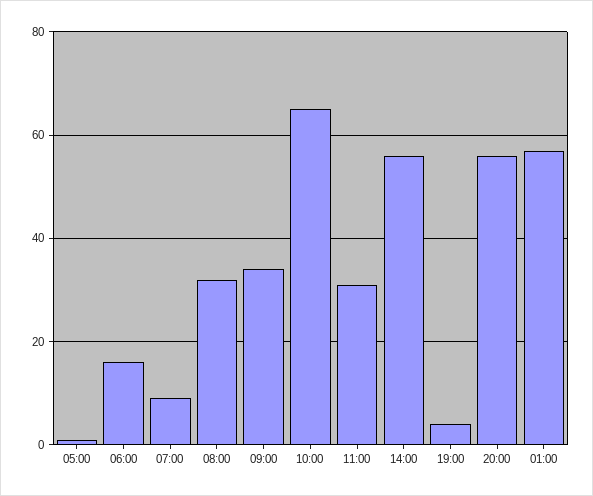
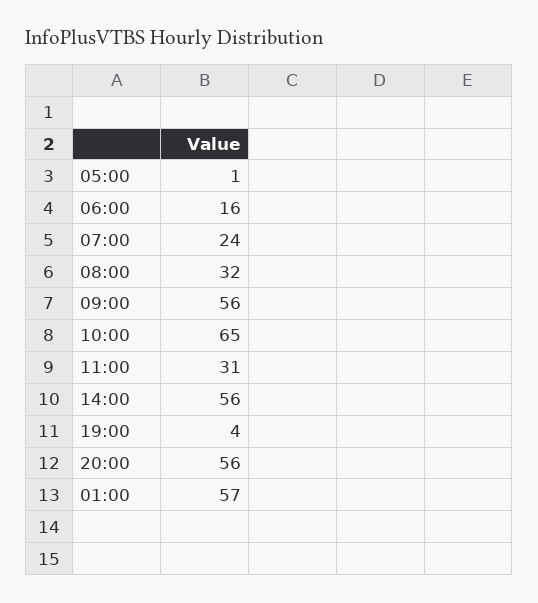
  {
    "05:00": 1,
    "06:00": 16,
-   "07:00": 10,
+   "07:00": 24,
    "08:00": 32,
-   "09:00": 35,
+   "09:00": 56,
    "10:00": 65,
    "11:00": 31,
    "14:00": 56,
    "19:00": 4,
    "20:00": 56,
    "01:00": 57
  }

